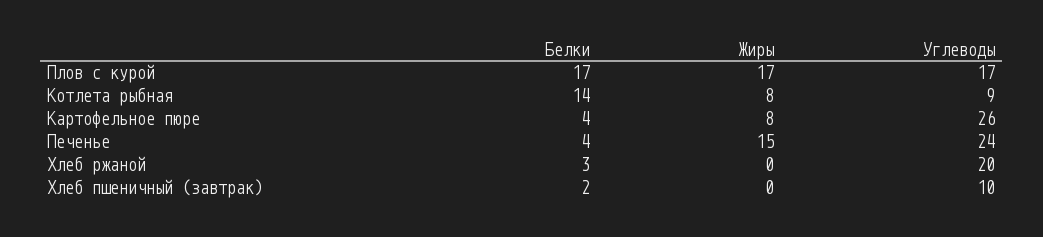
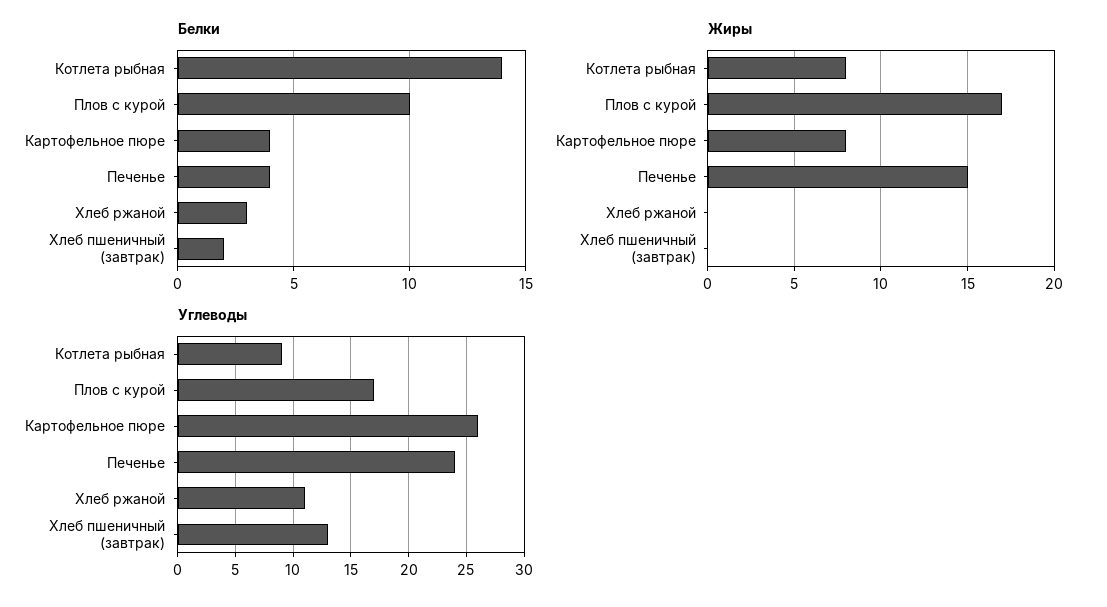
  {
    "Белки": {
-     "Плов с курой": 17,
+     "Плов с курой": 10,
      "Котлета рыбная": 14,
      "Картофельное пюре": 4,
      "Печенье": 4,
      "Хлеб ржаной": 3,
      "Хлеб пшеничный (завтрак)": 2
    },
    "Жиры": {
      "Плов с курой": 17,
      "Котлета рыбная": 8,
      "Картофельное пюре": 8,
      "Печенье": 15,
      "Хлеб ржаной": 0,
      "Хлеб пшеничный (завтрак)": 0
    },
    "Углеводы": {
      "Плов с курой": 17,
      "Котлета рыбная": 9,
      "Картофельное пюре": 26,
      "Печенье": 24,
-     "Хлеб ржаной": 20,
+     "Хлеб ржаной": 11,
-     "Хлеб пшеничный (завтрак)": 10
+     "Хлеб пшеничный (завтрак)": 13
    }
  }

